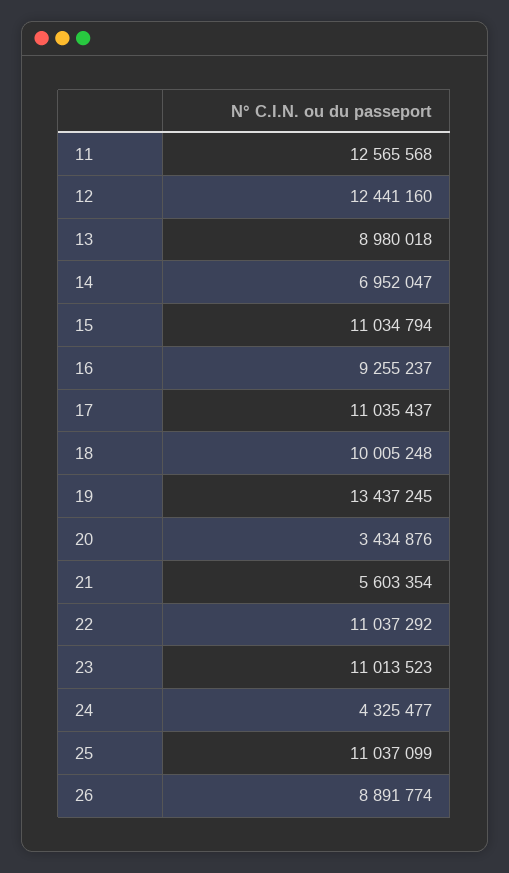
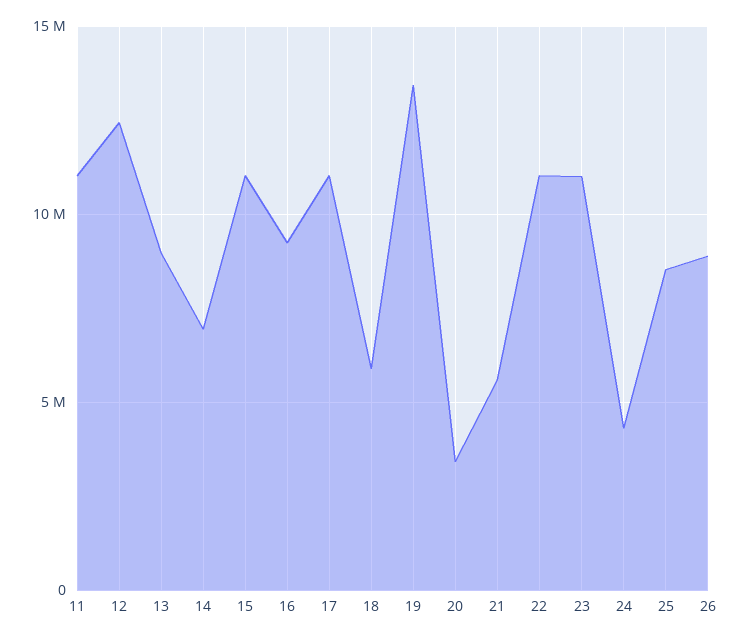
  {
-   "11": 12565568,
+   "11": 11000000,
    "12": 12441160,
    "13": 8980018,
    "14": 6952047,
    "15": 11034794,
    "16": 9255237,
    "17": 11035437,
-   "18": 10005248,
+   "18": 6000000,
    "19": 13437245,
    "20": 3434876,
    "21": 5603354,
    "22": 11037292,
    "23": 11013523,
    "24": 4325477,
-   "25": 11037099,
+   "25": 8500000,
    "26": 8891774
  }

